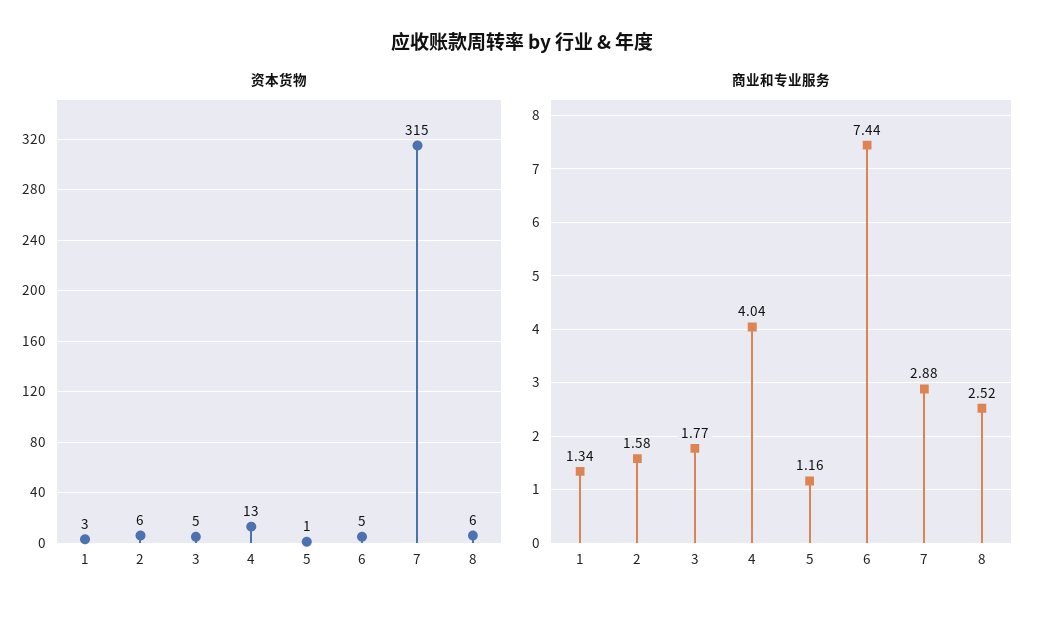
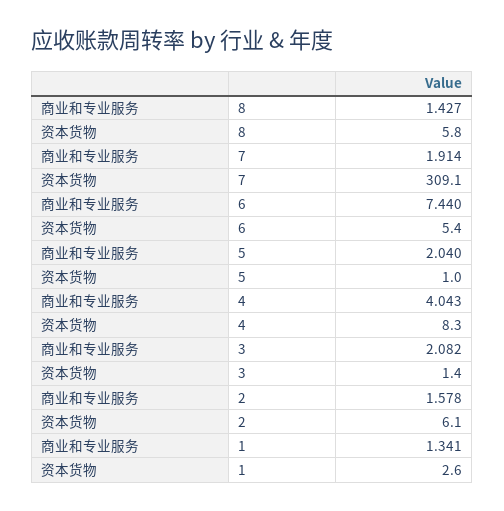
  {
    "资本货物": {
      "1": 2.6,
      "2": 6.1,
-     "3": 5,
+     "3": 1.4,
-     "4": 13,
+     "4": 8.3,
      "5": 1,
      "6": 5.4,
-     "7": 315,
+     "7": 309.1,
      "8": 5.8
    },
    "商业和专业服务": {
      "1": 1.341,
      "2": 1.578,
-     "3": 1.77,
+     "3": 2.082,
      "4": 4.043,
-     "5": 1.16,
+     "5": 2.04,
      "6": 7.44,
-     "7": 2.88,
+     "7": 1.914,
-     "8": 2.52
+     "8": 1.427
    }
  }

